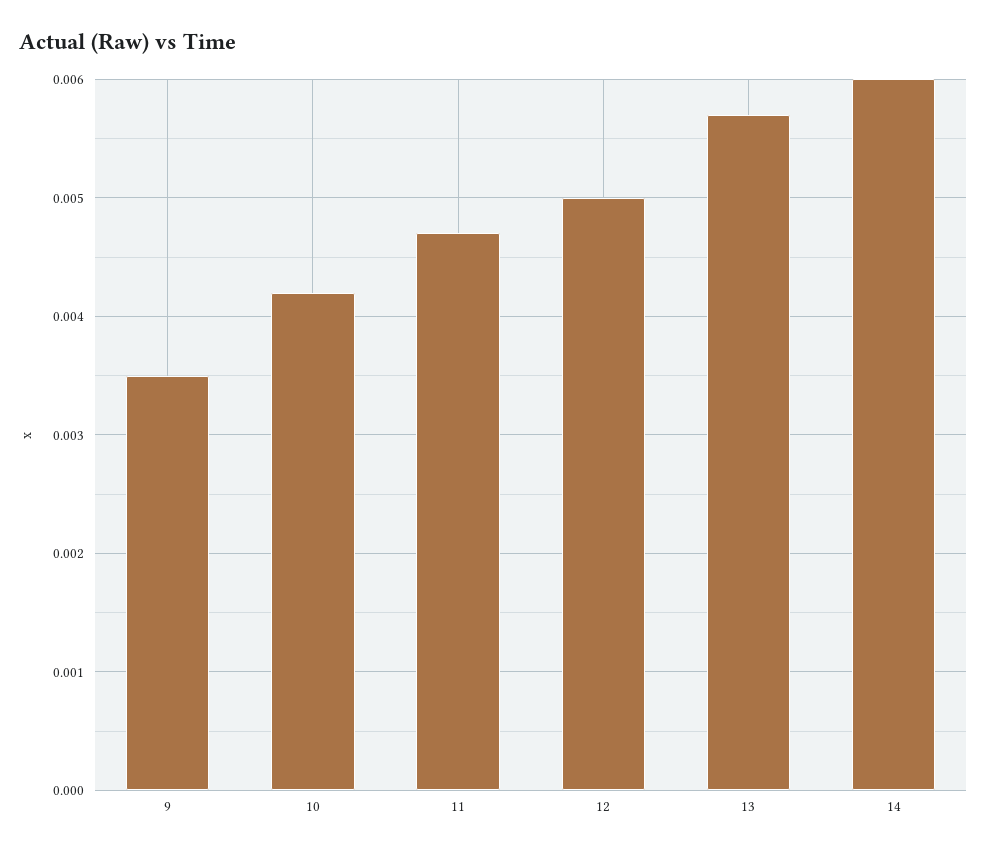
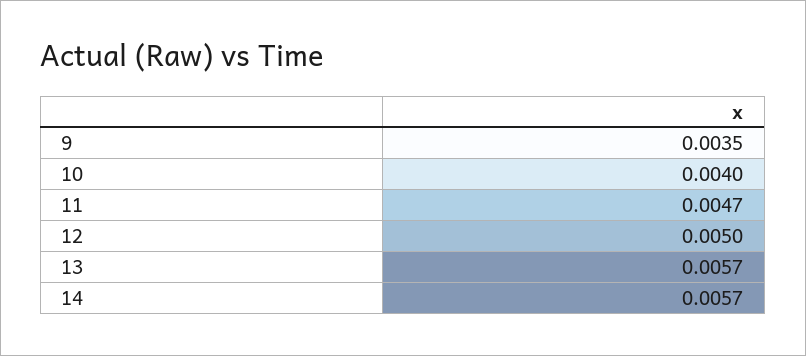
  {
    "9": 0.0035,
-   "10": 0.0042,
+   "10": 0.004,
    "11": 0.0047,
    "12": 0.005,
    "13": 0.0057,
-   "14": 0.006
+   "14": 0.0057
  }

